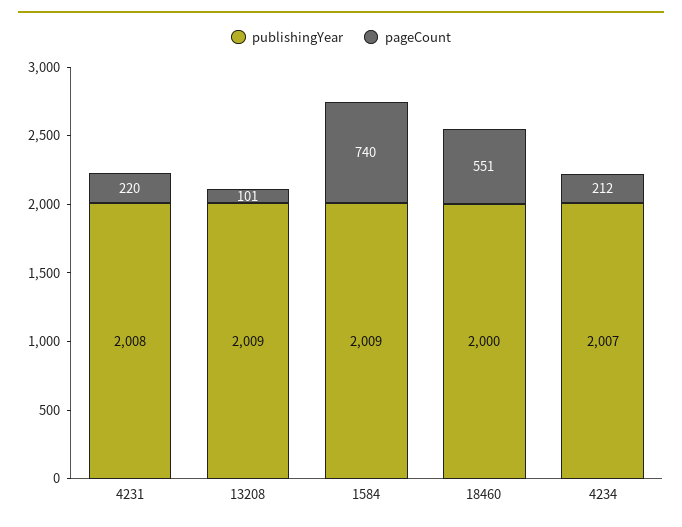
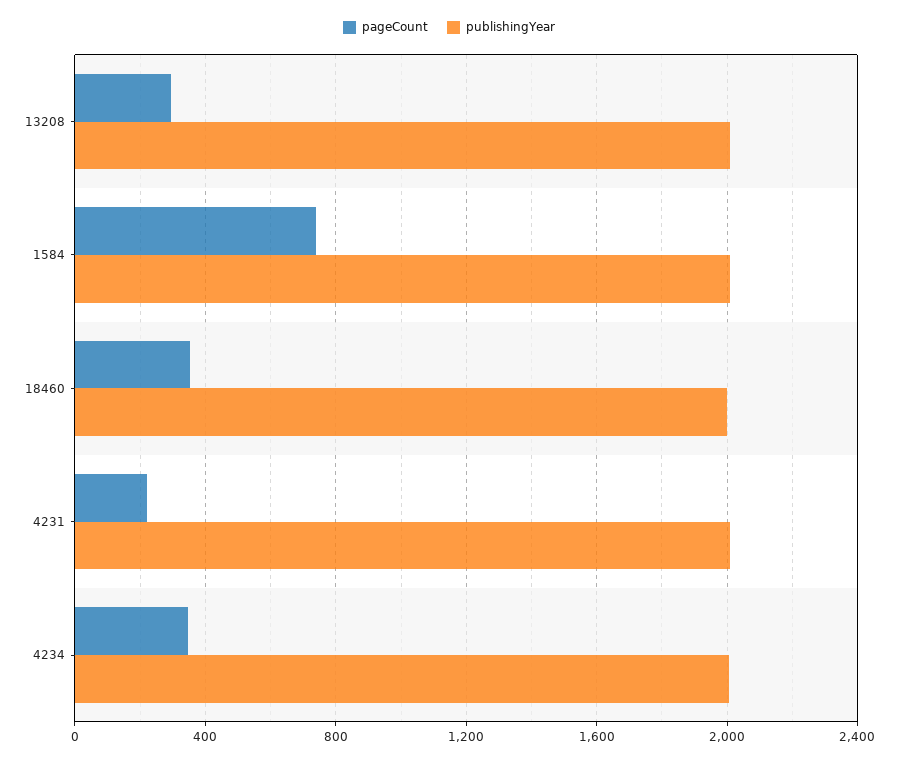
  {
    "publishingYear": {
      "4231": 2008,
      "13208": 2009,
      "1584": 2009,
      "18460": 2000,
      "4234": 2007
    },
    "pageCount": {
      "4231": 220,
-     "13208": 101,
+     "13208": 300,
      "1584": 740,
-     "18460": 551,
+     "18460": 350,
-     "4234": 212
+     "4234": 350
    }
  }

